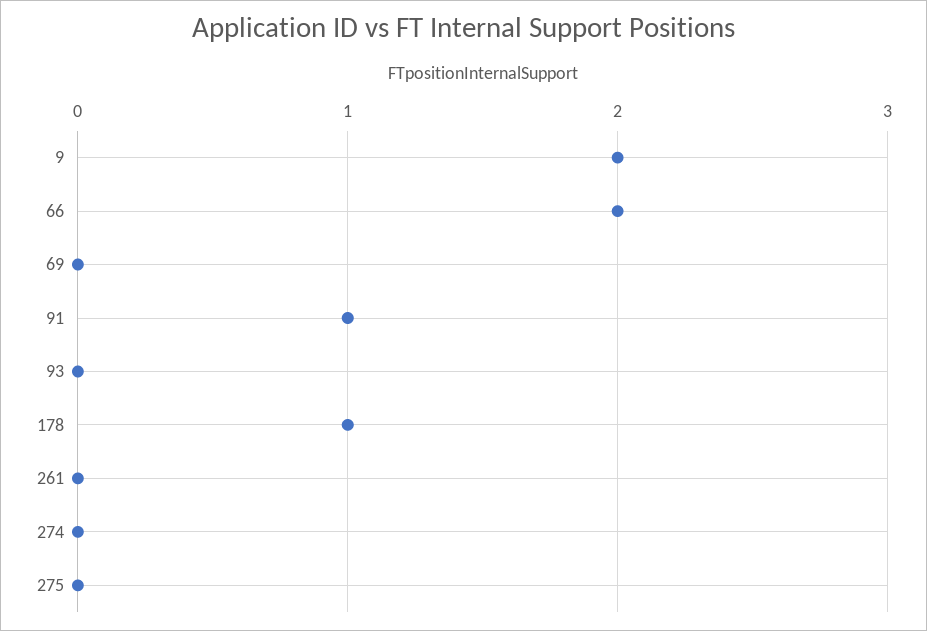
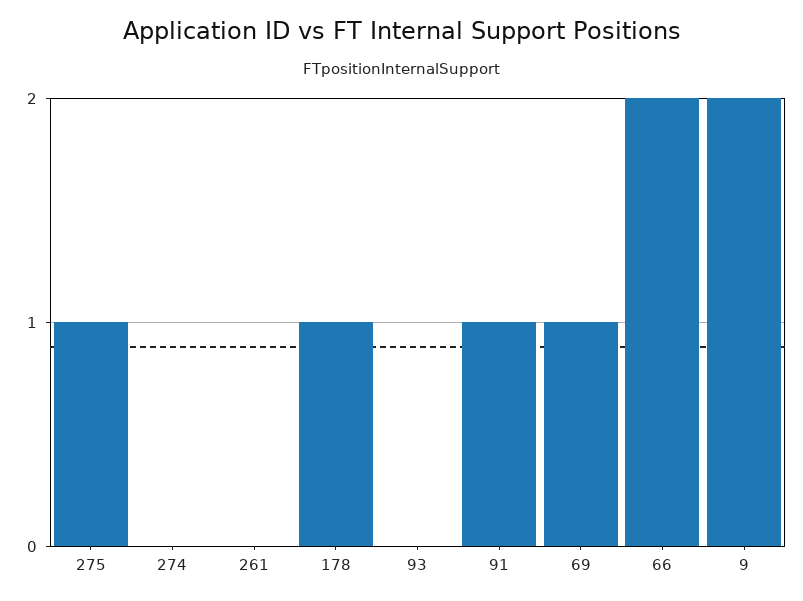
  {
    "9": 2,
    "66": 2,
-   "69": 0,
+   "69": 1,
    "91": 1,
    "93": 0,
    "178": 1,
    "261": 0,
    "274": 0,
-   "275": 0
+   "275": 1
  }

